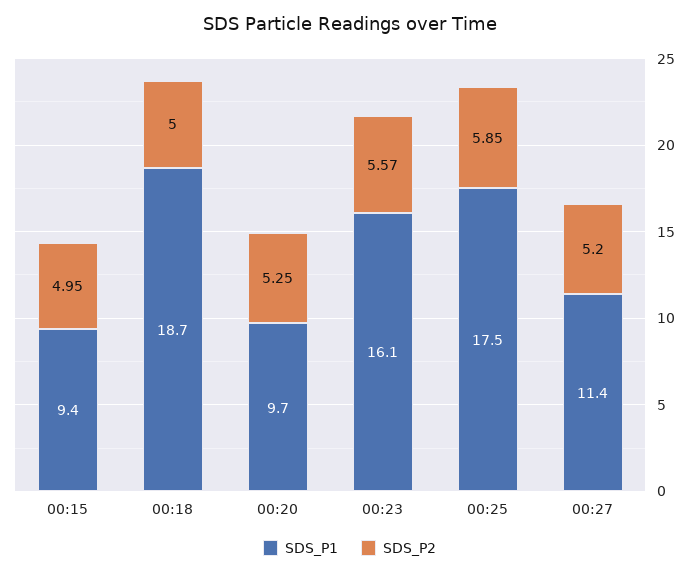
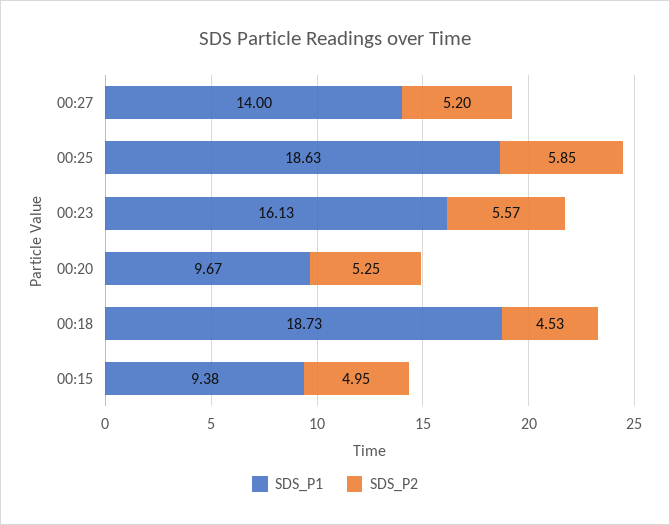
  {
    "SDS_P1": {
      "00:15": 9.38,
      "00:18": 18.73,
      "00:20": 9.67,
      "00:23": 16.13,
-     "00:25": 17.5,
+     "00:25": 18.63,
-     "00:27": 11.4
+     "00:27": 14
    },
    "SDS_P2": {
      "00:15": 4.95,
-     "00:18": 5,
+     "00:18": 4.53,
      "00:20": 5.25,
      "00:23": 5.57,
      "00:25": 5.85,
      "00:27": 5.2
    }
  }

